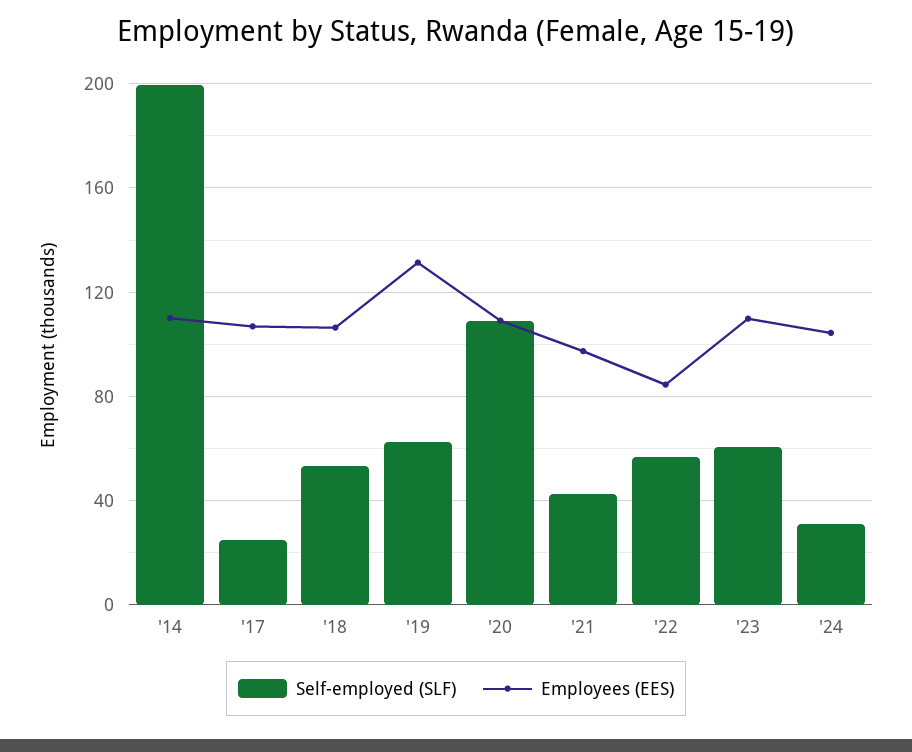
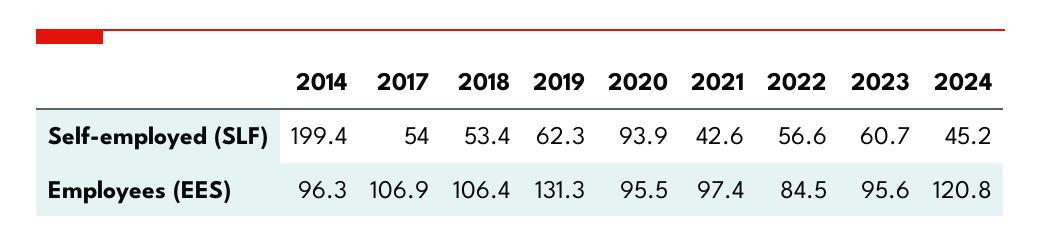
  {
    "Self-employed (SLF)": {
      "'14": 199.4,
-     "'17": 25,
+     "'17": 54,
      "'18": 53.4,
      "'19": 62.3,
-     "'20": 110,
+     "'20": 93.9,
      "'21": 42.6,
      "'22": 56.6,
      "'23": 60.7,
-     "'24": 30
+     "'24": 45.2
    },
    "Employees (EES)": {
-     "'14": 110,
+     "'14": 96.3,
      "'17": 106.9,
      "'18": 106.4,
      "'19": 131.3,
-     "'20": 110,
+     "'20": 95.5,
      "'21": 97.4,
      "'22": 84.5,
-     "'23": 110,
+     "'23": 95.6,
-     "'24": 105
+     "'24": 120.8
    }
  }

